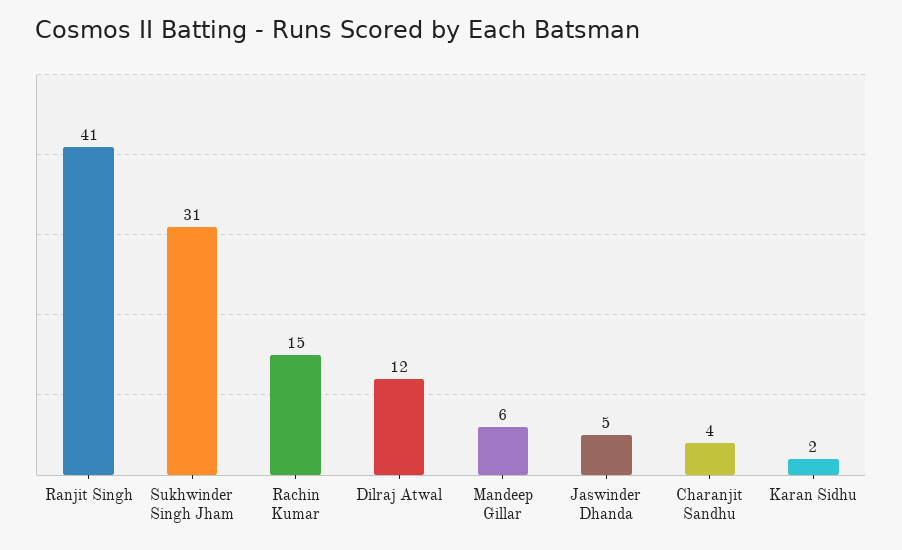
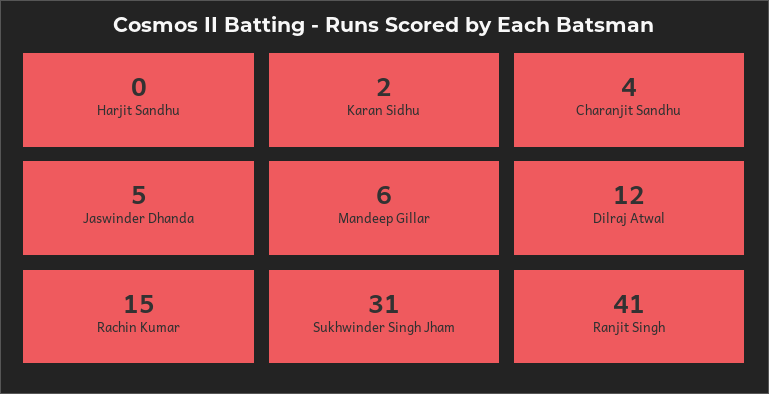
  {
    "Ranjit Singh": 41,
    "Sukhwinder Singh Jham": 31,
    "Rachin Kumar": 15,
    "Dilraj Atwal": 12,
    "Mandeep Gillar": 6,
    "Jaswinder Dhanda": 5,
    "Charanjit Sandhu": 4,
-   "Karan Sidhu": 2
+   "Karan Sidhu": 2,
+   "Harjit Sandhu": 0
  }

